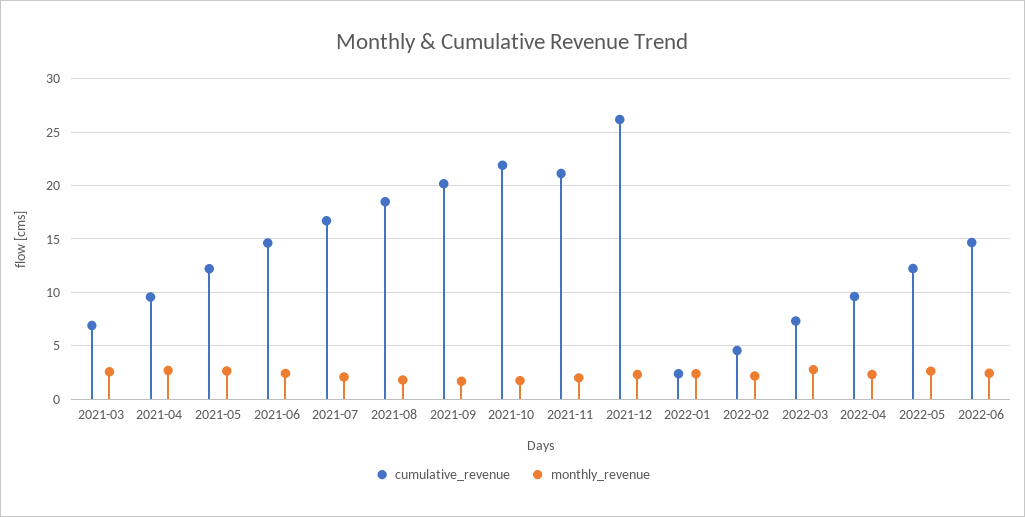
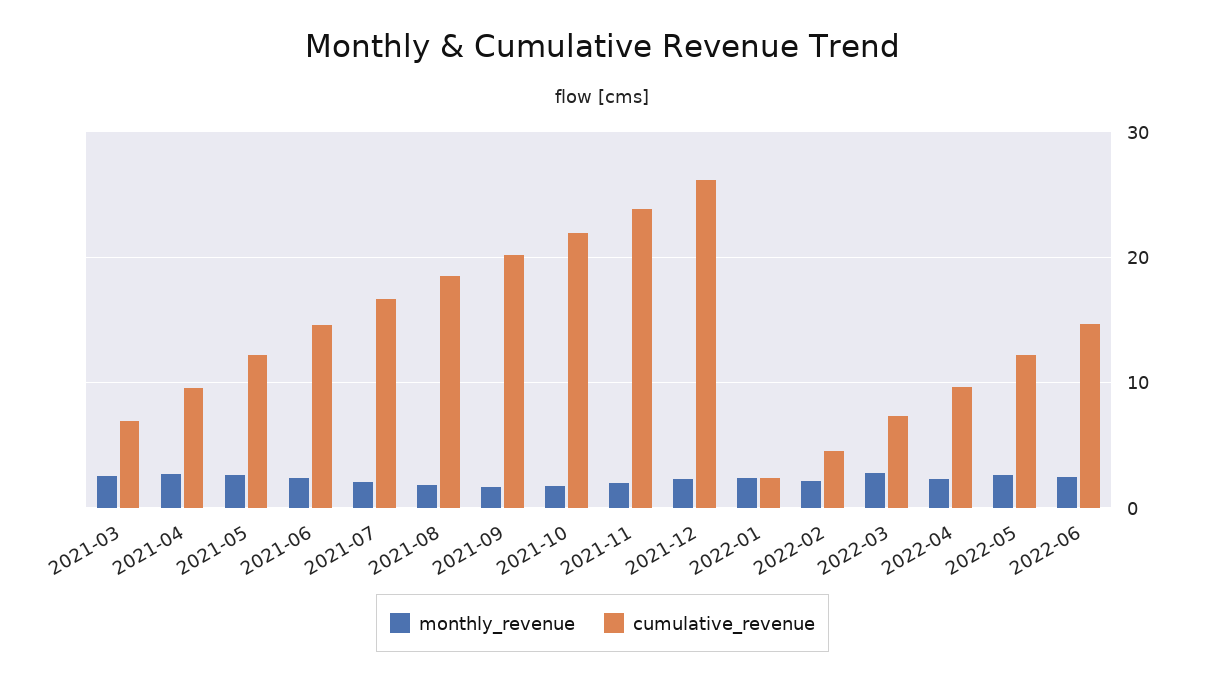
  {
    "cumulative_revenue": {
      "2021-03": 7,
      "2021-04": 10,
      "2021-05": 12,
      "2021-06": 15,
      "2021-07": 17,
      "2021-08": 18,
      "2021-09": 20,
      "2021-10": 22,
-     "2021-11": 21,
+     "2021-11": 24,
      "2021-12": 26,
      "2022-01": 2,
      "2022-02": 5,
      "2022-03": 7,
      "2022-04": 10,
      "2022-05": 12,
      "2022-06": 15
    },
    "monthly_revenue": {
      "2021-03": 3,
      "2021-04": 3,
      "2021-05": 3,
      "2021-06": 2,
      "2021-07": 2,
      "2021-08": 2,
      "2021-09": 2,
      "2021-10": 2,
      "2021-11": 2,
      "2021-12": 2,
      "2022-01": 2,
      "2022-02": 2,
      "2022-03": 3,
      "2022-04": 2,
      "2022-05": 3,
      "2022-06": 2
    }
  }

